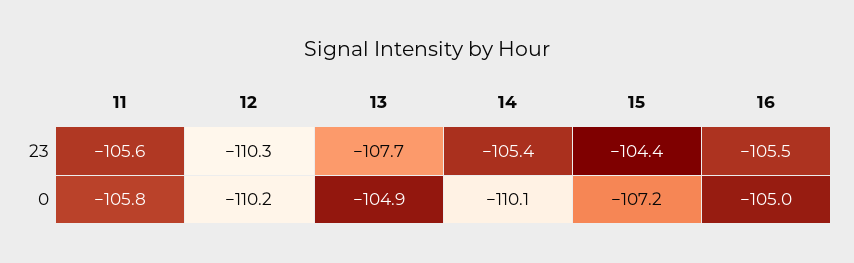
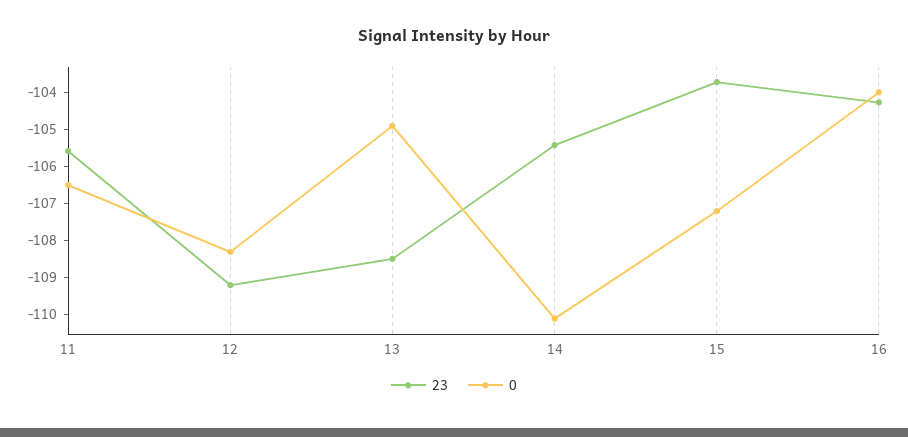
  {
    "23": {
      "11": -105.6,
-     "12": -110.3,
+     "12": -109.25,
-     "13": -107.7,
+     "13": -108.5,
      "14": -105.4,
-     "15": -104.4,
+     "15": -103.75,
-     "16": -105.5
+     "16": -104.25
    },
    "0": {
-     "11": -105.8,
+     "11": -106.5,
-     "12": -110.2,
+     "12": -108.25,
      "13": -104.9,
      "14": -110.1,
      "15": -107.2,
-     "16": -105
+     "16": -104
    }
  }

